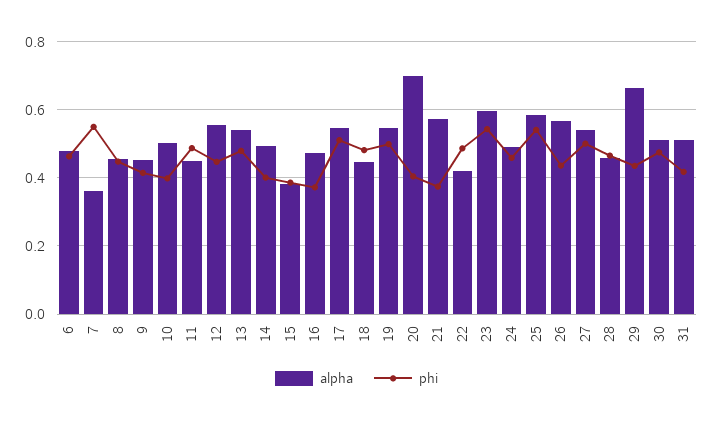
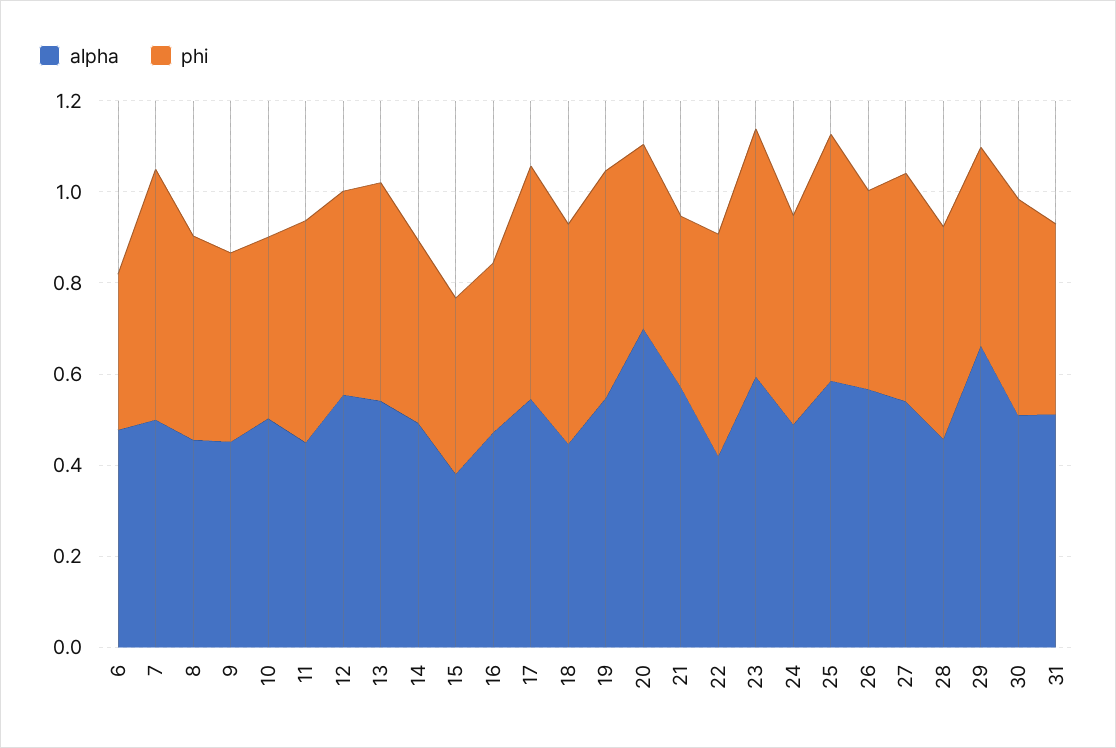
  {
    "alpha": {
      "6": 0.48,
-     "7": 0.36,
+     "7": 0.5,
      "8": 0.46,
      "9": 0.46,
      "10": 0.5,
      "11": 0.44,
      "12": 0.56,
      "13": 0.54,
      "14": 0.5,
      "15": 0.38,
      "16": 0.48,
      "17": 0.54,
      "18": 0.44,
      "19": 0.54,
      "20": 0.7,
      "21": 0.58,
      "22": 0.42,
      "23": 0.6,
      "24": 0.48,
      "25": 0.58,
      "26": 0.56,
      "27": 0.54,
      "28": 0.46,
      "29": 0.66,
      "30": 0.5,
      "31": 0.52
    },
    "phi": {
-     "6": 0.46,
+     "6": 0.35,
      "7": 0.54,
      "8": 0.44,
      "9": 0.42,
      "10": 0.4,
      "11": 0.48,
      "12": 0.44,
      "13": 0.48,
      "14": 0.4,
      "15": 0.38,
      "16": 0.38,
      "17": 0.52,
      "18": 0.48,
      "19": 0.5,
      "20": 0.4,
      "21": 0.38,
      "22": 0.48,
      "23": 0.54,
      "24": 0.46,
      "25": 0.54,
      "26": 0.44,
      "27": 0.5,
      "28": 0.46,
      "29": 0.44,
      "30": 0.48,
      "31": 0.42
    }
  }

